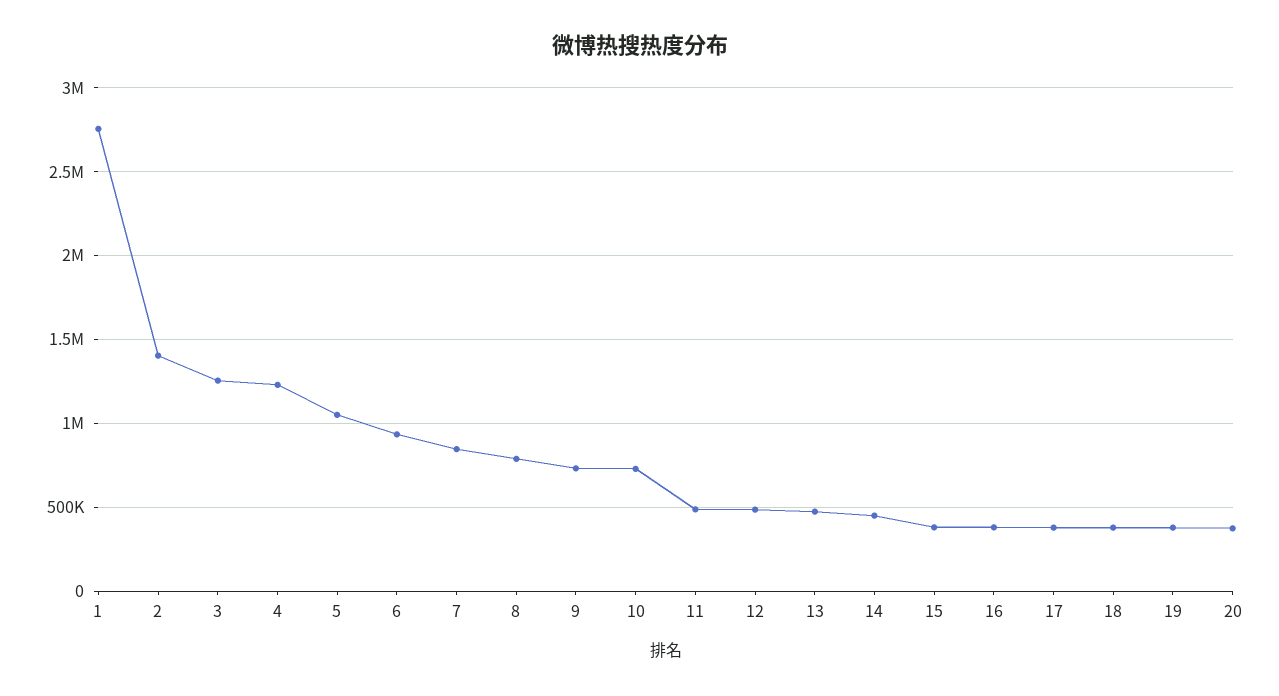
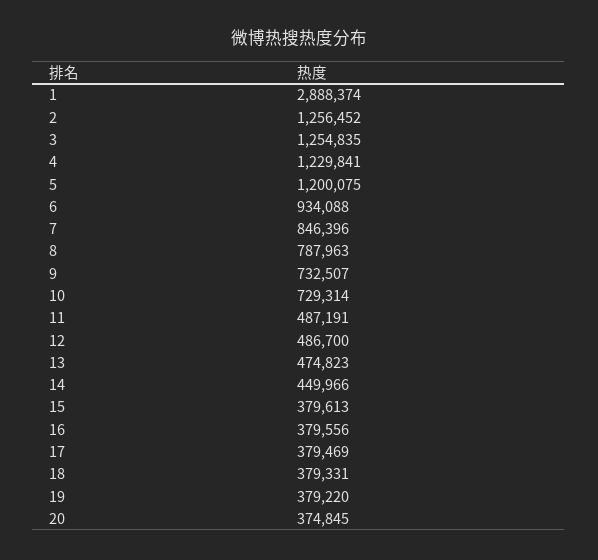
  {
-   "1": 2750000,
+   "1": 2888374,
-   "2": 1400000,
+   "2": 1256452,
    "3": 1254835,
    "4": 1229841,
-   "5": 1050000,
+   "5": 1200075,
    "6": 934088,
    "7": 846396,
    "8": 787963,
    "9": 732507,
    "10": 729314,
    "11": 487191,
    "12": 486700,
    "13": 474823,
    "14": 449966,
    "15": 379613,
    "16": 379556,
    "17": 379469,
    "18": 379331,
    "19": 379220,
    "20": 374845
  }

